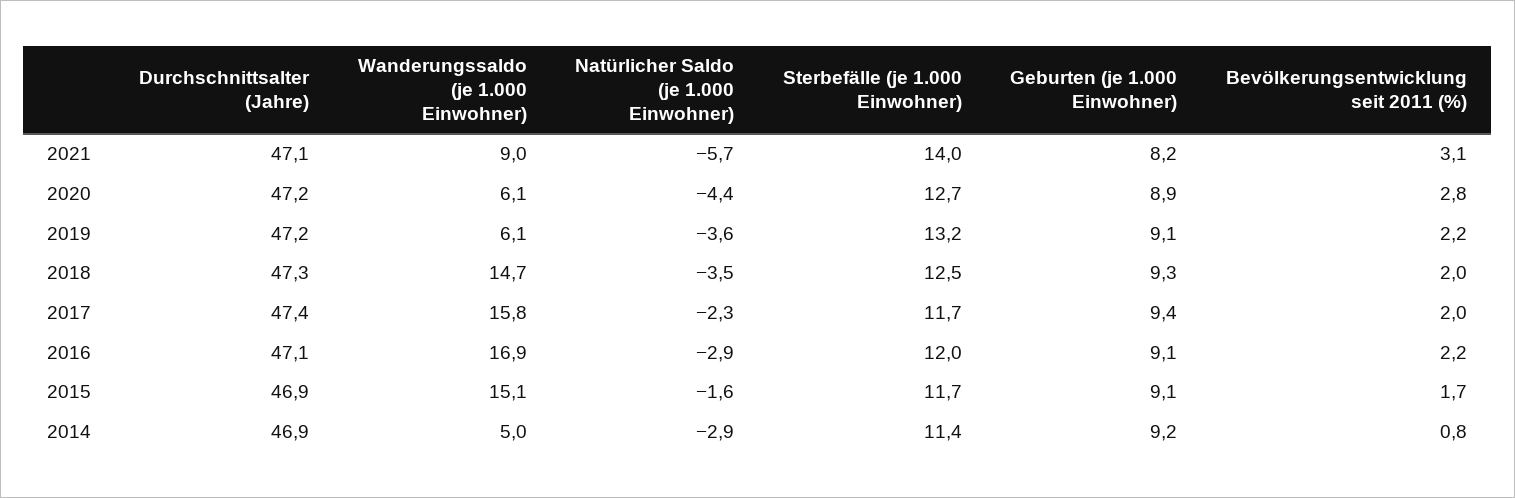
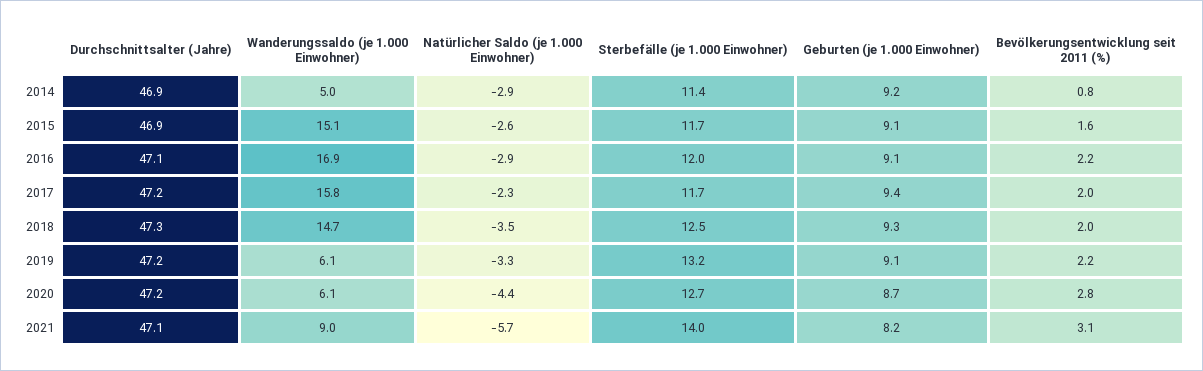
  {
    "Durchschnittsalter (Jahre)": {
      "2021": 47.1,
      "2020": 47.2,
      "2019": 47.2,
      "2018": 47.3,
-     "2017": 47.4,
+     "2017": 47.2,
      "2016": 47.1,
      "2015": 46.9,
      "2014": 46.9
    },
    "Wanderungssaldo (je 1.000 Einwohner)": {
      "2021": 9,
      "2020": 6.1,
      "2019": 6.1,
      "2018": 14.7,
      "2017": 15.8,
      "2016": 16.9,
      "2015": 15.1,
      "2014": 5
    },
    "Natürlicher Saldo (je 1.000 Einwohner)": {
      "2021": -5.7,
      "2020": -4.4,
-     "2019": -3.6,
+     "2019": -3.3,
      "2018": -3.5,
      "2017": -2.3,
      "2016": -2.9,
-     "2015": -1.6,
+     "2015": -2.6,
      "2014": -2.9
    },
    "Sterbefälle (je 1.000 Einwohner)": {
      "2021": 14,
      "2020": 12.7,
      "2019": 13.2,
      "2018": 12.5,
      "2017": 11.7,
      "2016": 12,
      "2015": 11.7,
      "2014": 11.4
    },
    "Geburten (je 1.000 Einwohner)": {
      "2021": 8.2,
-     "2020": 8.9,
+     "2020": 8.7,
      "2019": 9.1,
      "2018": 9.3,
      "2017": 9.4,
      "2016": 9.1,
      "2015": 9.1,
      "2014": 9.2
    },
    "Bevölkerungsentwicklung seit 2011 (%)": {
      "2021": 3.1,
      "2020": 2.8,
      "2019": 2.2,
      "2018": 2,
      "2017": 2,
      "2016": 2.2,
-     "2015": 1.7,
+     "2015": 1.6,
      "2014": 0.8
    }
  }

